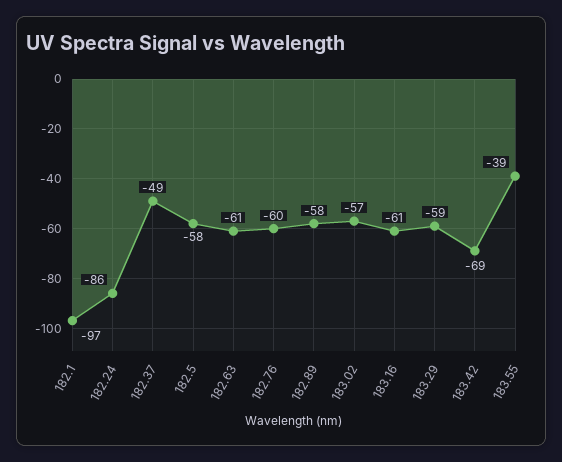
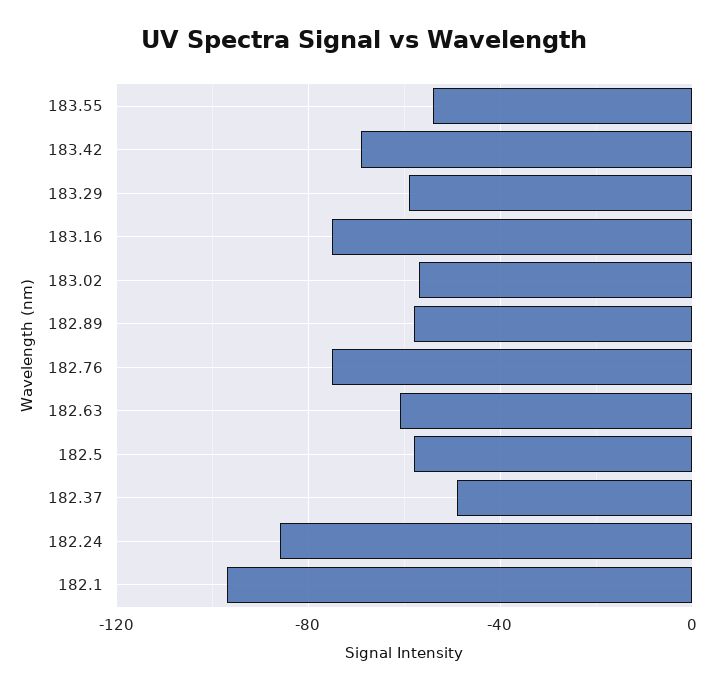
  {
    "182.1": -97,
    "182.24": -86,
    "182.37": -49,
    "182.5": -58,
    "182.63": -61,
-   "182.76": -60,
+   "182.76": -75,
    "182.89": -58,
    "183.02": -57,
-   "183.16": -61,
+   "183.16": -75,
    "183.29": -59,
    "183.42": -69,
-   "183.55": -39
+   "183.55": -55
  }

